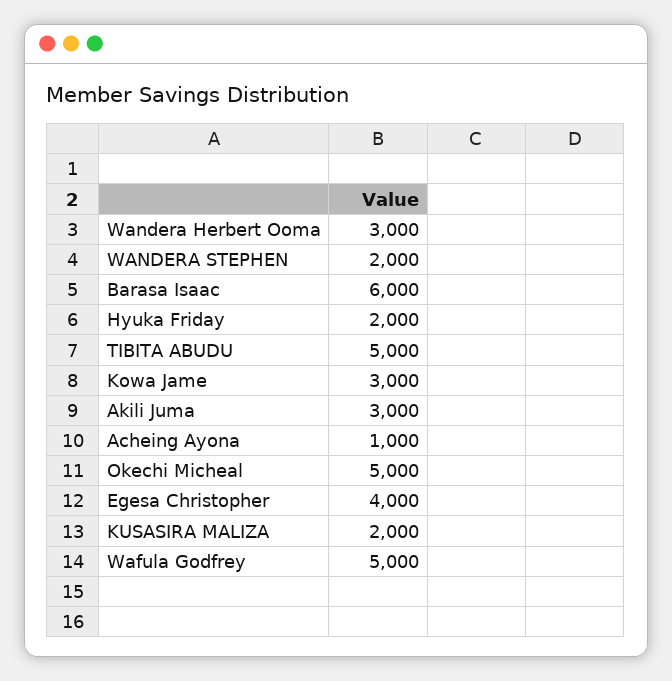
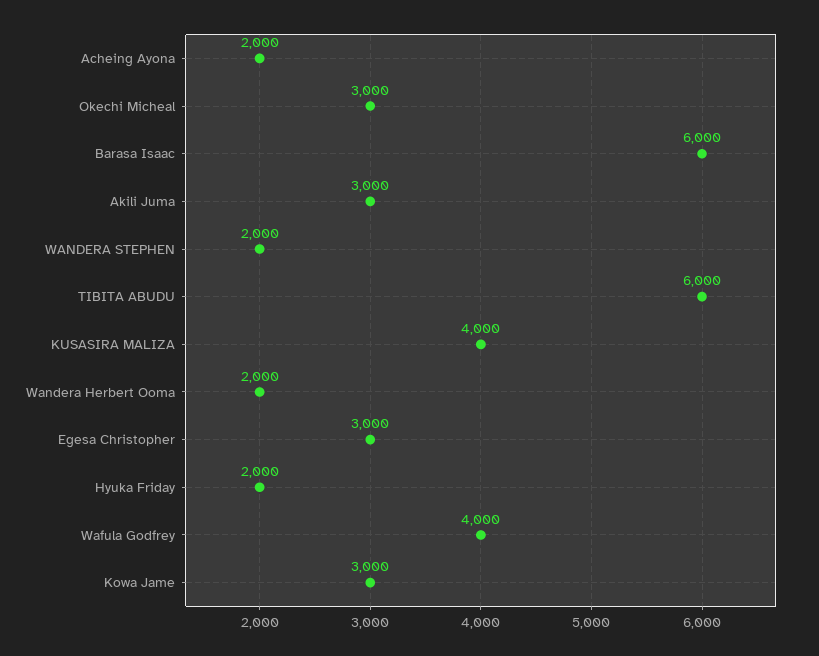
  {
-   "Wandera Herbert Ooma": 3000,
+   "Wandera Herbert Ooma": 2000,
    "WANDERA STEPHEN": 2000,
    "Barasa Isaac": 6000,
    "Hyuka Friday": 2000,
-   "TIBITA ABUDU": 5000,
+   "TIBITA ABUDU": 6000,
    "Kowa Jame": 3000,
    "Akili Juma": 3000,
-   "Acheing Ayona": 1000,
+   "Acheing Ayona": 2000,
-   "Okechi Micheal": 5000,
+   "Okechi Micheal": 3000,
-   "Egesa Christopher": 4000,
+   "Egesa Christopher": 3000,
-   "KUSASIRA MALIZA": 2000,
+   "KUSASIRA MALIZA": 4000,
-   "Wafula Godfrey": 5000
+   "Wafula Godfrey": 4000
  }

